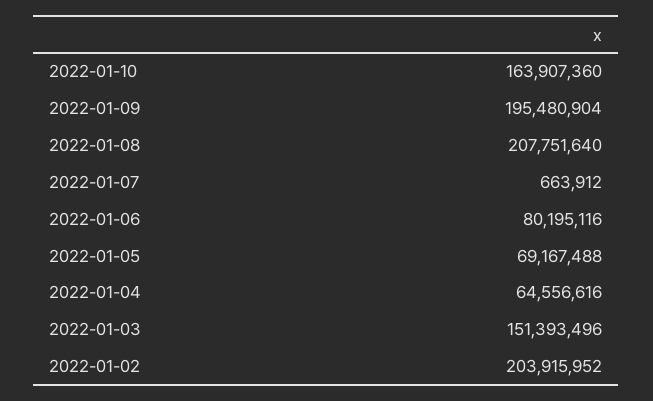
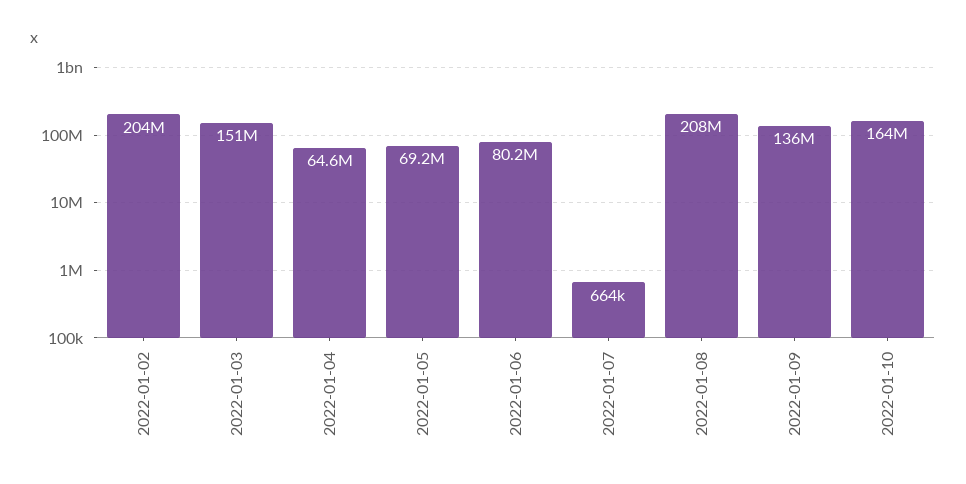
  {
    "2022-01-10": 163907360,
-   "2022-01-09": 195480904,
+   "2022-01-09": 136000000,
    "2022-01-08": 207751640,
    "2022-01-07": 663912,
    "2022-01-06": 80195116,
    "2022-01-05": 69167488,
    "2022-01-04": 64556616,
    "2022-01-03": 151393496,
    "2022-01-02": 203915952
  }

